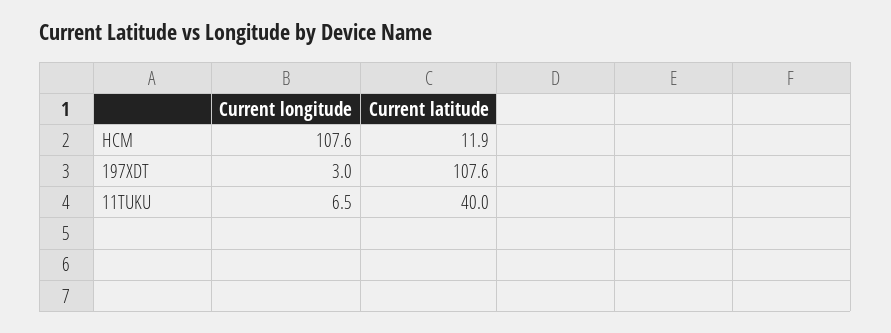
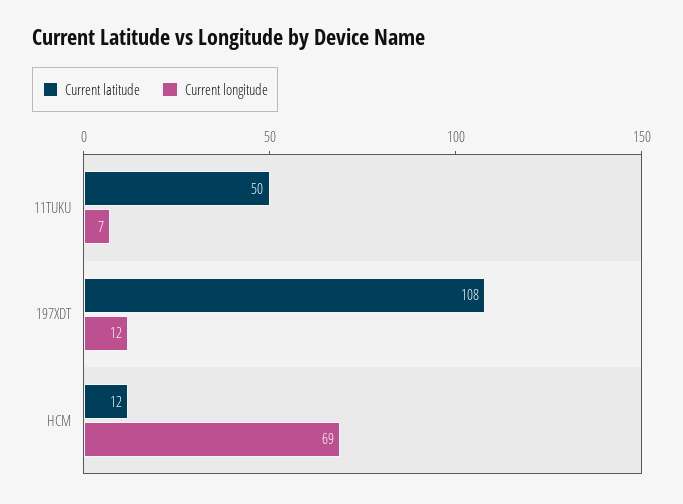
  {
    "Current longitude": {
-     "HCM": 107.6,
+     "HCM": 69,
-     "197XDT": 3,
+     "197XDT": 12,
      "11TUKU": 6.5
    },
    "Current latitude": {
      "HCM": 11.9,
      "197XDT": 107.6,
-     "11TUKU": 40
+     "11TUKU": 50
    }
  }

